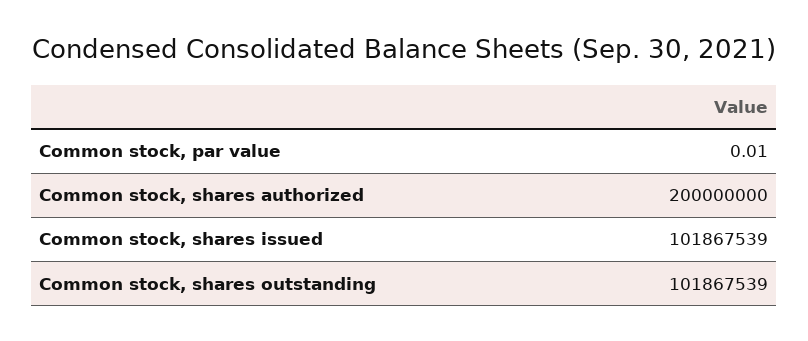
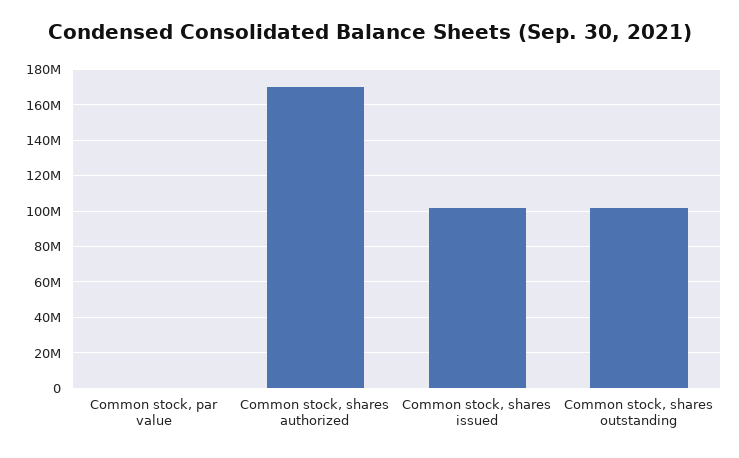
  {
    "Common stock, par value": 0.01,
-   "Common stock, shares authorized": 200000000,
+   "Common stock, shares authorized": 170000000,
    "Common stock, shares issued": 101867539,
    "Common stock, shares outstanding": 101867539
  }

